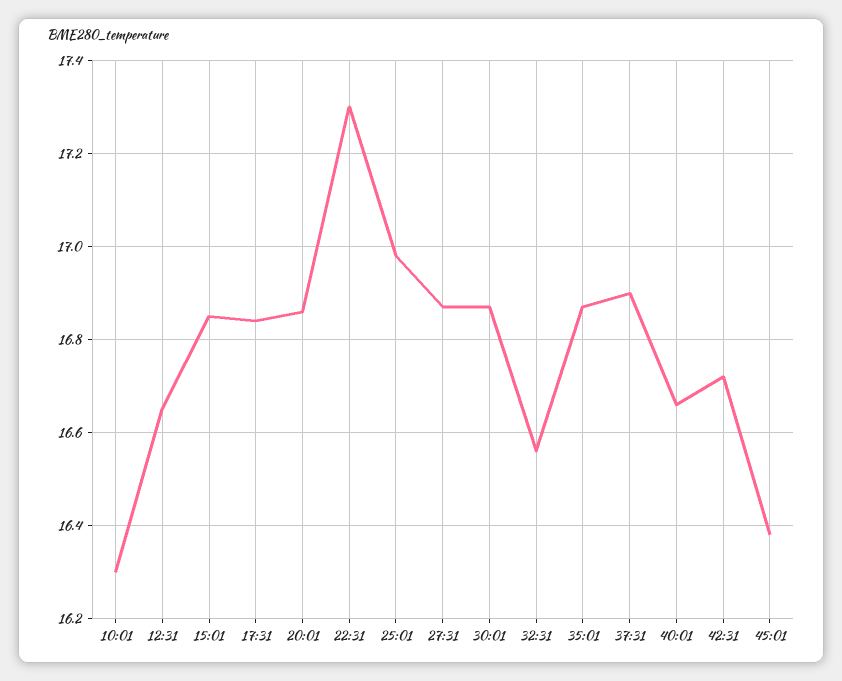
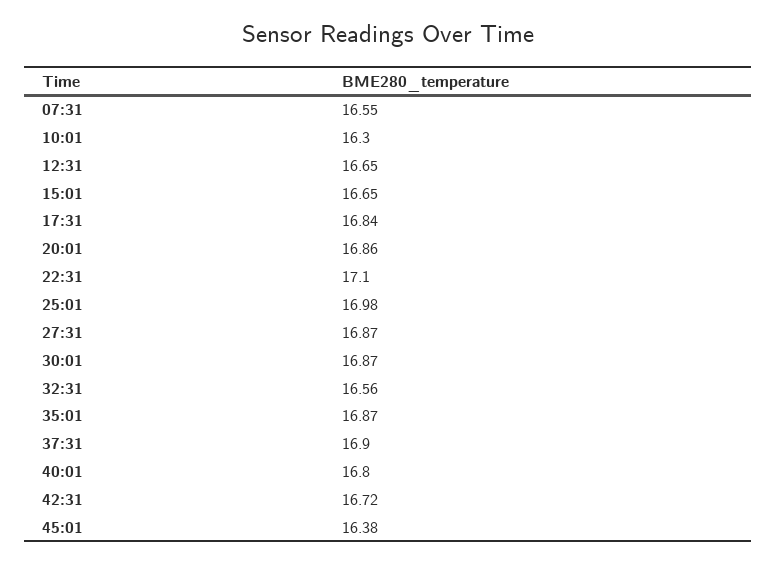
  {
    "10:01": 16.3,
    "12:31": 16.65,
-   "15:01": 16.85,
+   "15:01": 16.65,
    "17:31": 16.84,
    "20:01": 16.86,
-   "22:31": 17.3,
+   "22:31": 17.1,
    "25:01": 16.98,
    "27:31": 16.87,
    "30:01": 16.87,
    "32:31": 16.56,
    "35:01": 16.87,
    "37:31": 16.9,
-   "40:01": 16.65,
+   "40:01": 16.8,
    "42:31": 16.72,
-   "45:01": 16.38
+   "45:01": 16.38,
+   "07:31": 16.55
  }

